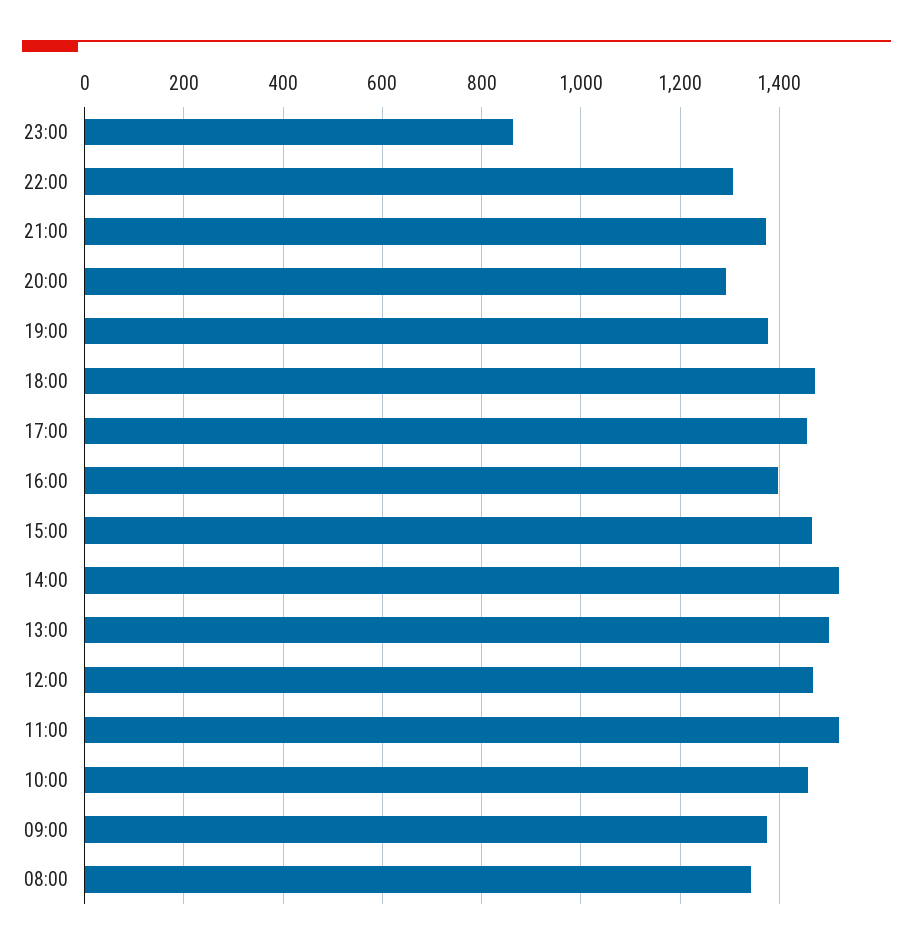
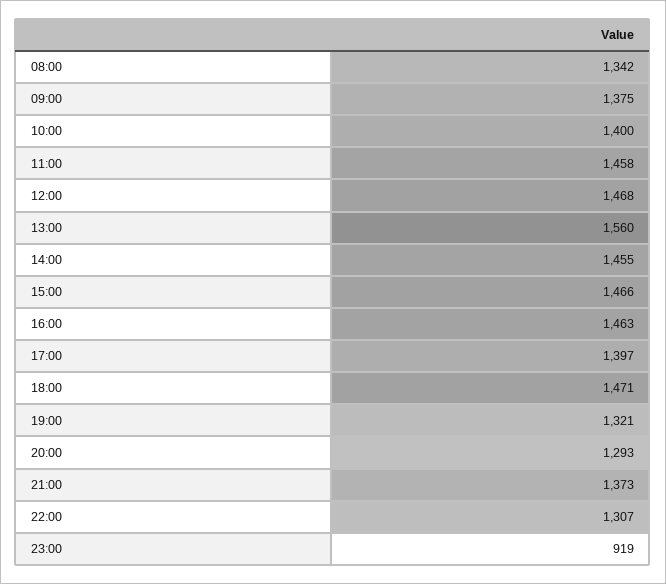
  {
-   "23:00": 860,
+   "23:00": 919,
    "22:00": 1307,
    "21:00": 1373,
    "20:00": 1293,
-   "19:00": 1380,
+   "19:00": 1321,
    "18:00": 1471,
-   "17:00": 1460,
+   "17:00": 1397,
-   "16:00": 1400,
+   "16:00": 1463,
    "15:00": 1466,
-   "14:00": 1520,
+   "14:00": 1455,
-   "13:00": 1500,
+   "13:00": 1560,
    "12:00": 1468,
-   "11:00": 1520,
+   "11:00": 1458,
-   "10:00": 1460,
+   "10:00": 1400,
    "09:00": 1375,
    "08:00": 1342
  }

